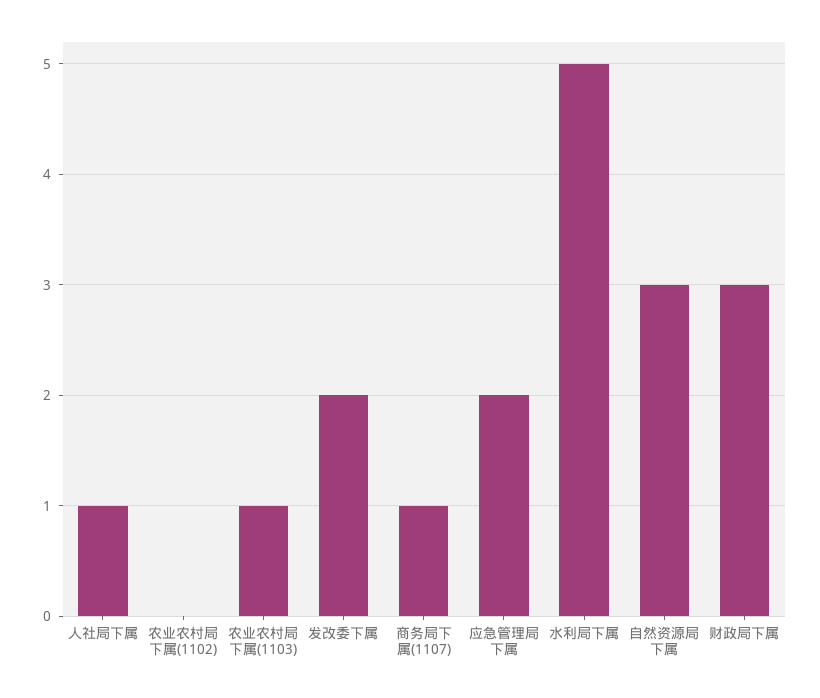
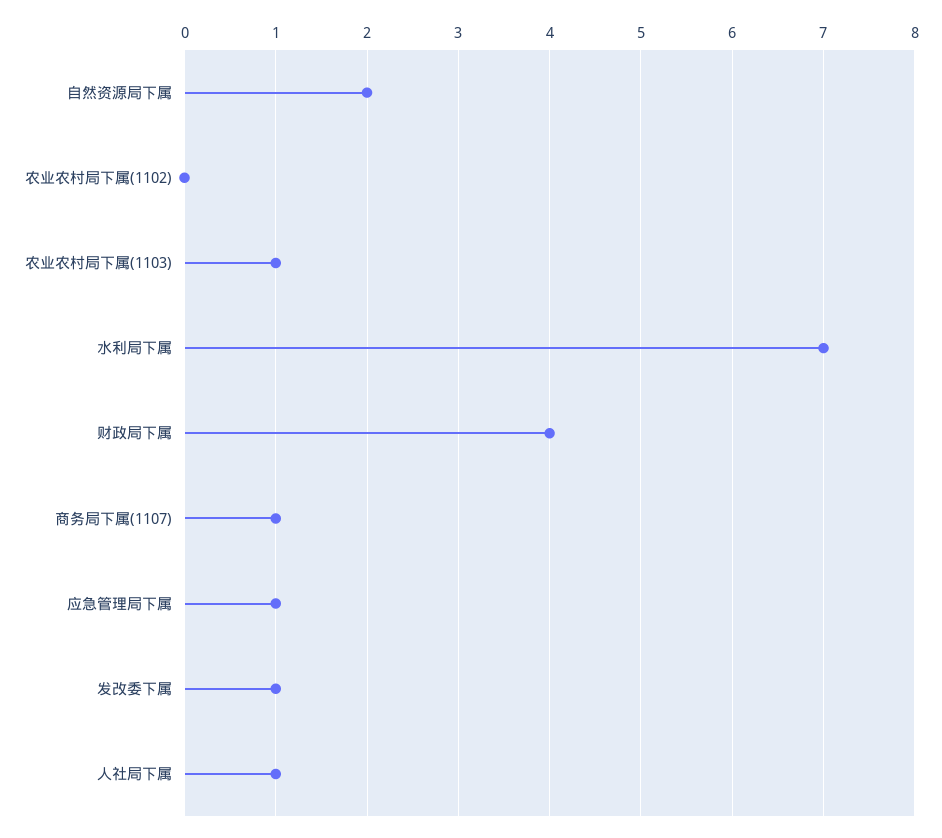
  {
    "人社局下属": 1,
    "农业农村局下属(1102)": 0,
    "农业农村局下属(1103)": 1,
-   "发改委下属": 2,
+   "发改委下属": 1,
    "商务局下属(1107)": 1,
-   "应急管理局下属": 2,
+   "应急管理局下属": 1,
-   "水利局下属": 5,
+   "水利局下属": 7,
-   "自然资源局下属": 3,
+   "自然资源局下属": 2,
-   "财政局下属": 3
+   "财政局下属": 4
  }

